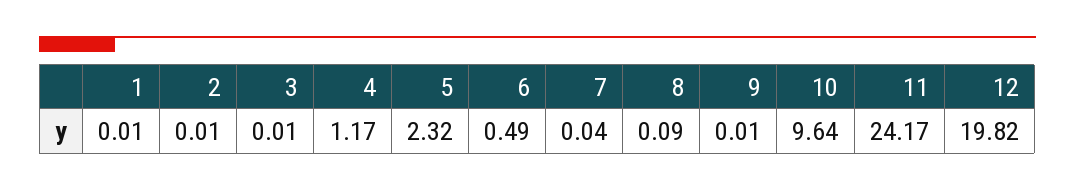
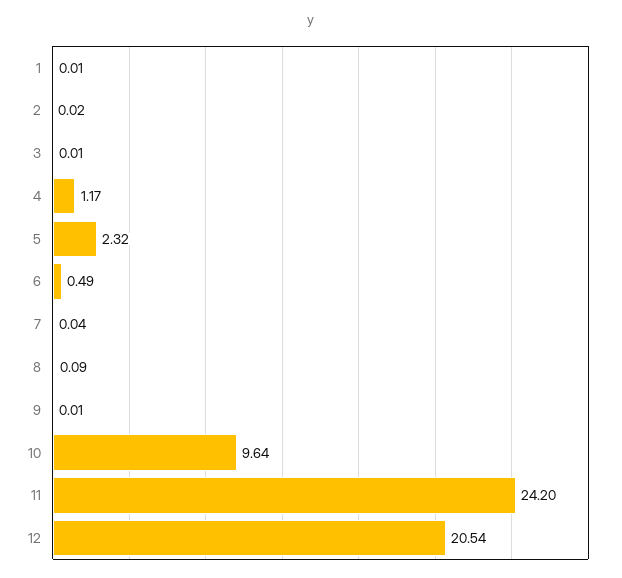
  {
    "1": 0.01,
-   "2": 0.01,
+   "2": 0.02,
    "3": 0.01,
    "4": 1.17,
    "5": 2.32,
    "6": 0.49,
    "7": 0.04,
    "8": 0.09,
    "9": 0.01,
    "10": 9.64,
-   "11": 24.17,
+   "11": 24.2,
-   "12": 19.82
+   "12": 20.54
  }

